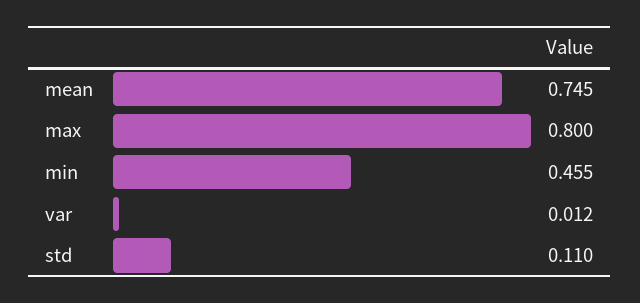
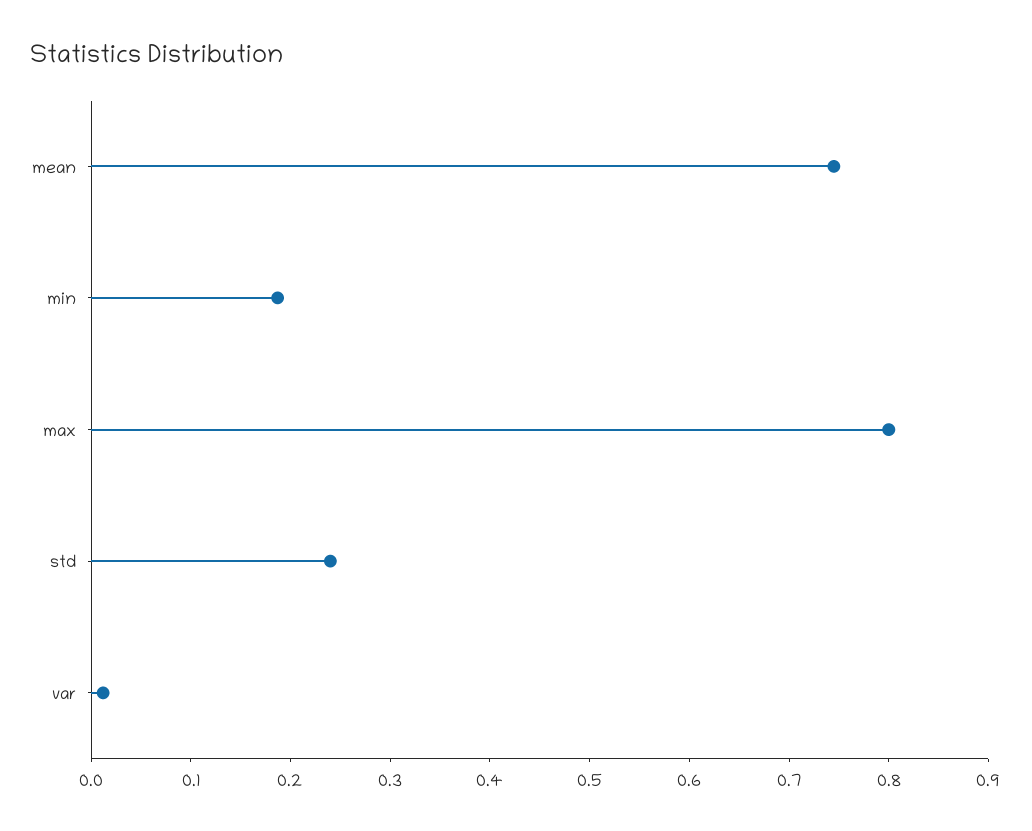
  {
    "mean": 0.745,
    "max": 0.8,
-   "min": 0.455,
+   "min": 0.18,
    "var": 0.012,
-   "std": 0.11
+   "std": 0.24
  }

